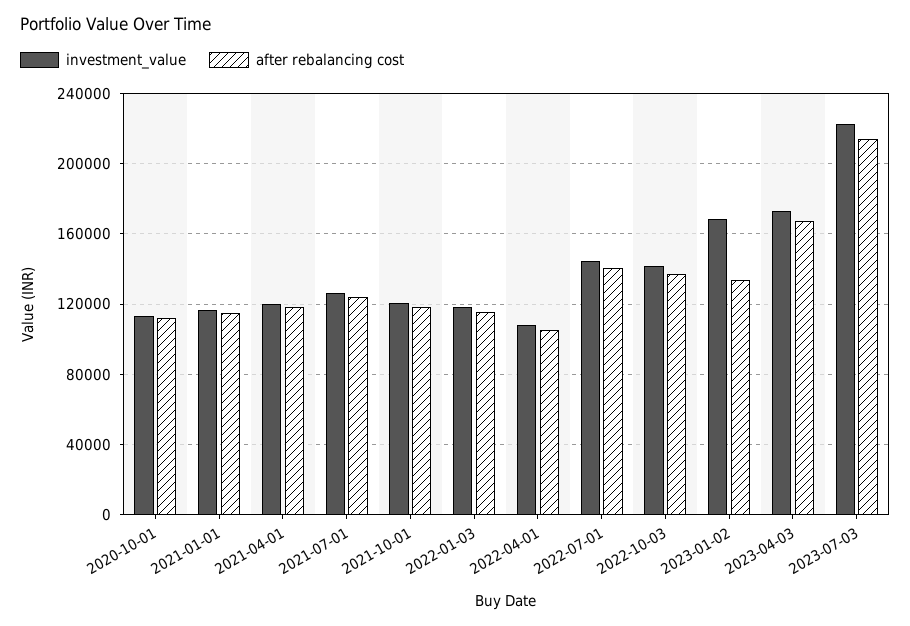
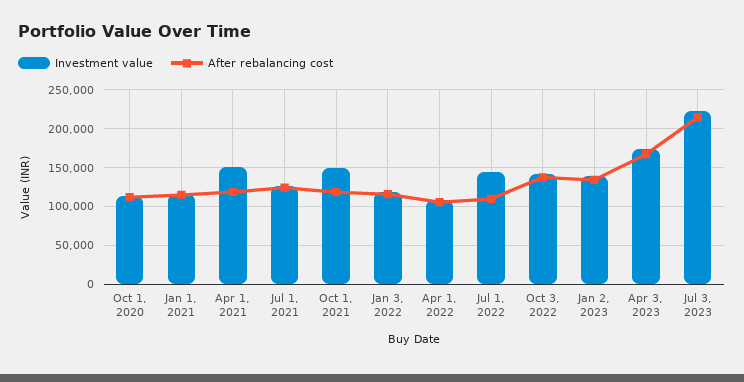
  {
    "investment_value": {
      "2020-10-01": 115000,
      "2021-01-01": 115000,
-     "2021-04-01": 120000,
+     "2021-04-01": 150000,
      "2021-07-01": 125000,
-     "2021-10-01": 120000,
+     "2021-10-01": 150000,
      "2022-01-03": 120000,
      "2022-04-01": 110000,
      "2022-07-01": 145000,
      "2022-10-03": 140000,
-     "2023-01-02": 170000,
+     "2023-01-02": 140000,
      "2023-04-03": 175000,
      "2023-07-03": 225000
    },
    "after rebalancing cost": {
      "2020-10-01": 110000,
      "2021-01-01": 115000,
      "2021-04-01": 120000,
      "2021-07-01": 125000,
      "2021-10-01": 120000,
      "2022-01-03": 115000,
      "2022-04-01": 105000,
-     "2022-07-01": 140000,
+     "2022-07-01": 110000,
      "2022-10-03": 135000,
      "2023-01-02": 135000,
      "2023-04-03": 165000,
      "2023-07-03": 215000
    }
  }

